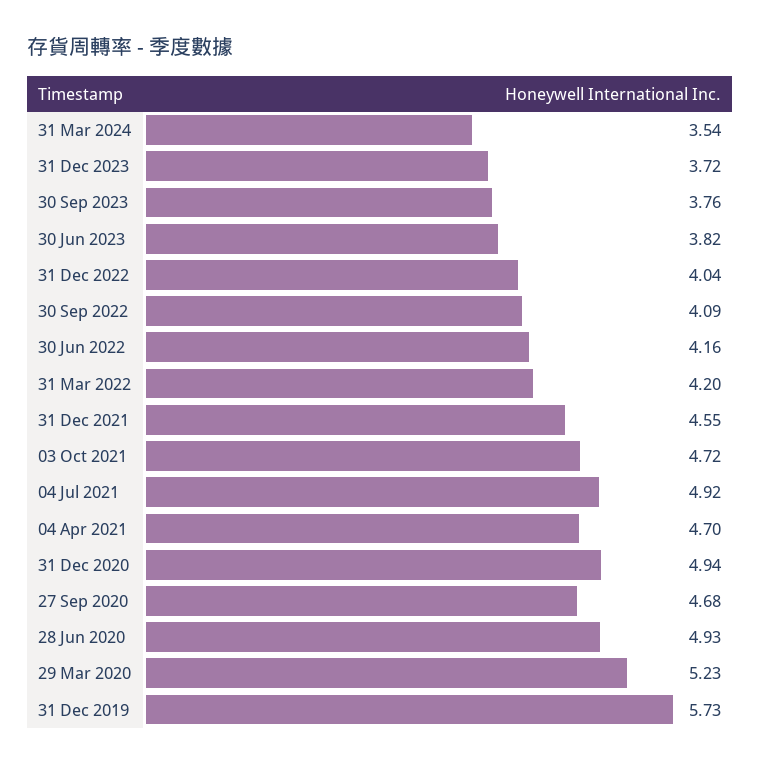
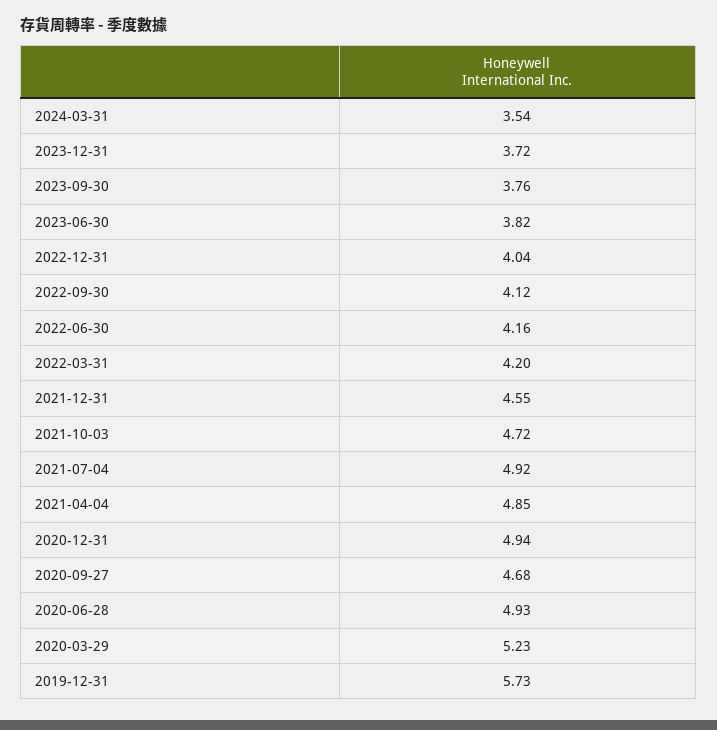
  {
    "31 Mar 2024": 3.54,
    "31 Dec 2023": 3.72,
    "30 Sep 2023": 3.76,
    "30 Jun 2023": 3.82,
    "31 Dec 2022": 4.04,
-   "30 Sep 2022": 4.09,
+   "30 Sep 2022": 4.12,
    "30 Jun 2022": 4.16,
    "31 Mar 2022": 4.2,
    "31 Dec 2021": 4.55,
    "03 Oct 2021": 4.72,
    "04 Jul 2021": 4.92,
-   "04 Apr 2021": 4.7,
+   "04 Apr 2021": 4.85,
    "31 Dec 2020": 4.94,
    "27 Sep 2020": 4.68,
    "28 Jun 2020": 4.93,
    "29 Mar 2020": 5.23,
    "31 Dec 2019": 5.73
  }

